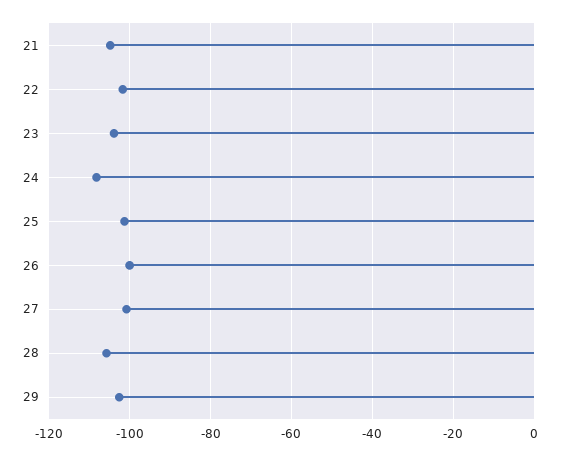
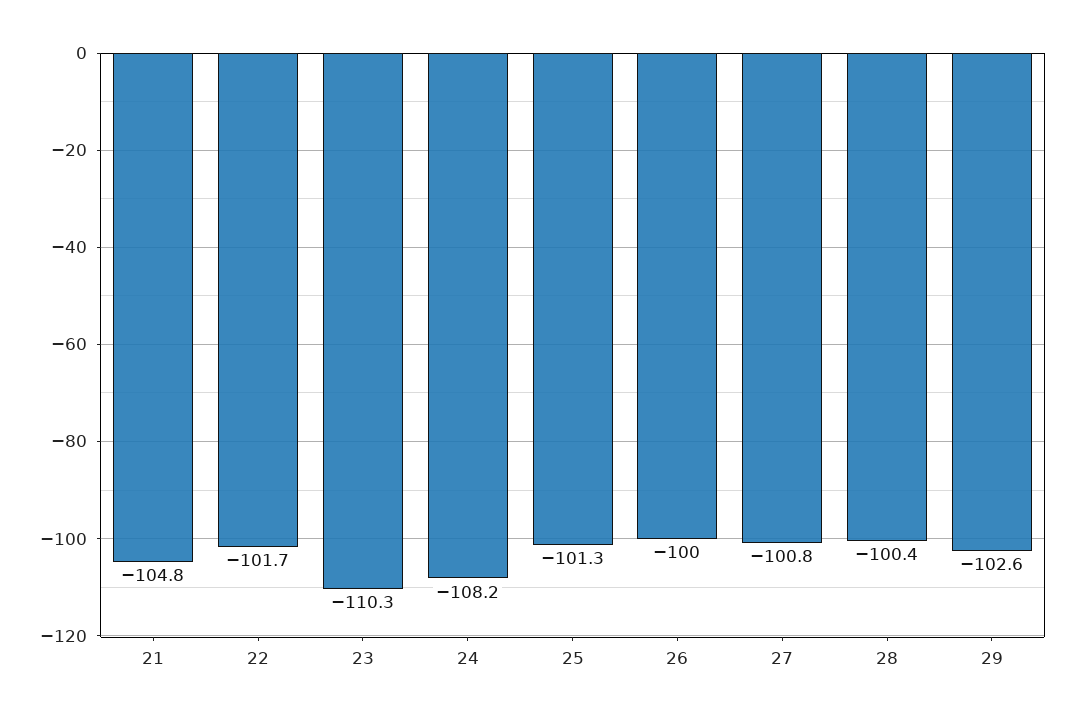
  {
    "21": -104.8,
    "22": -101.7,
-   "23": -104,
+   "23": -110.3,
    "24": -108.2,
    "25": -101.3,
    "26": -100,
    "27": -100.8,
-   "28": -106,
+   "28": -100.4,
    "29": -102.6
  }

